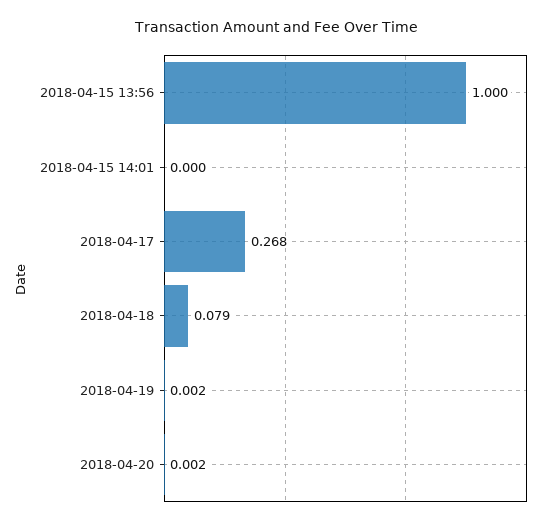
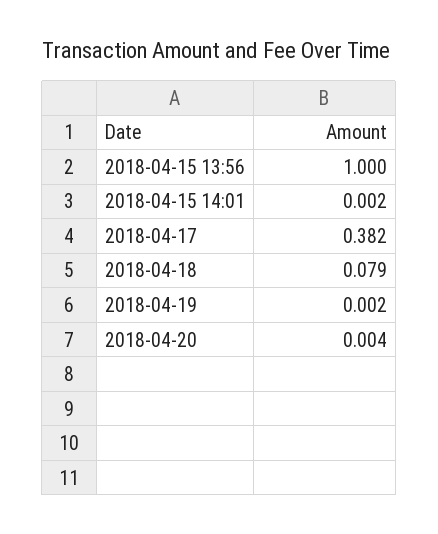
  {
    "2018-04-15 13:56": 1,
-   "2018-04-15 14:01": 0,
+   "2018-04-15 14:01": 0.002,
-   "2018-04-17": 0.268,
+   "2018-04-17": 0.382,
    "2018-04-18": 0.079,
    "2018-04-19": 0.002,
-   "2018-04-20": 0.002
+   "2018-04-20": 0.004
  }

